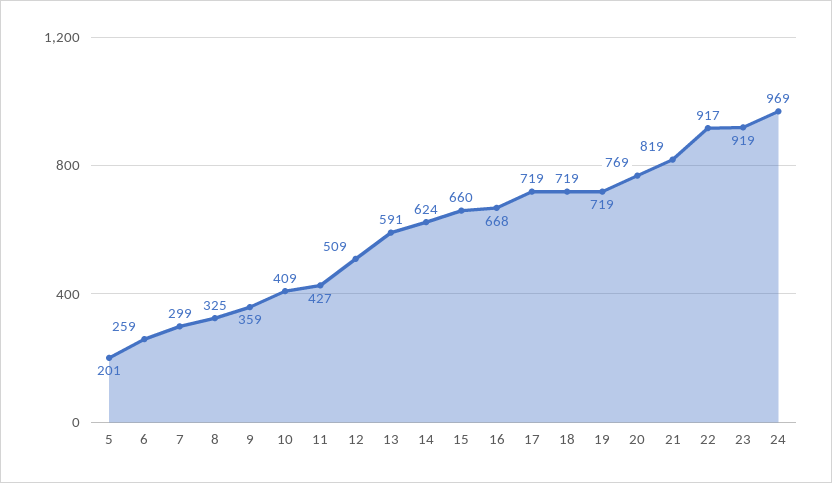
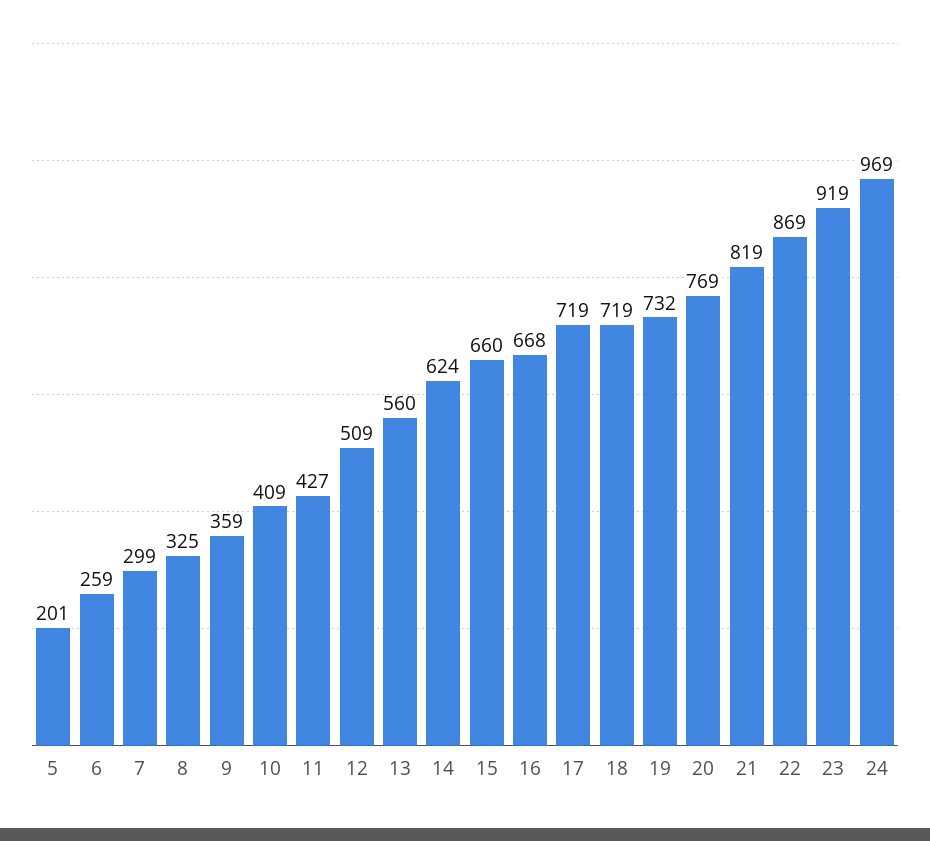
  {
    "5": 201,
    "6": 259,
    "7": 299,
    "8": 325,
    "9": 359,
    "10": 409,
    "11": 427,
    "12": 509,
-   "13": 591,
+   "13": 560,
    "14": 624,
    "15": 660,
    "16": 668,
    "17": 719,
    "18": 719,
-   "19": 719,
+   "19": 732,
    "20": 769,
    "21": 819,
-   "22": 917,
+   "22": 869,
    "23": 919,
    "24": 969
  }

